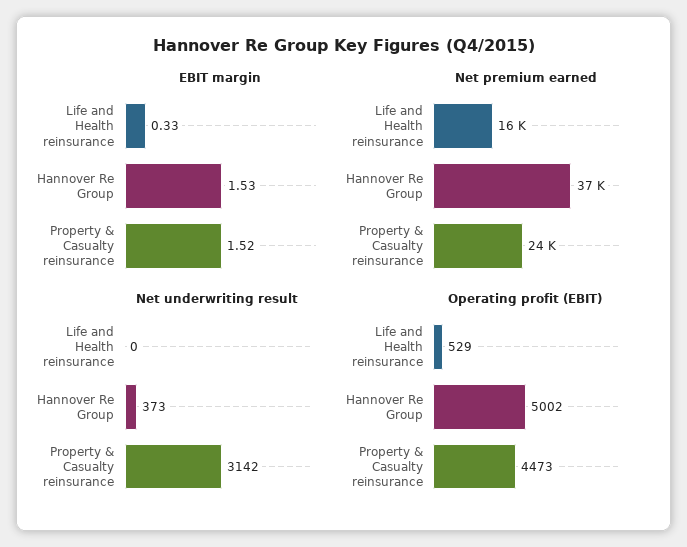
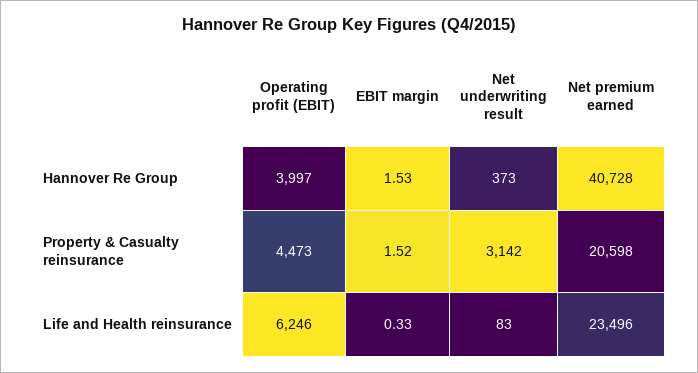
  {
    "EBIT margin": {
      "Life and Health reinsurance": 0.33,
      "Hannover Re Group": 1.53,
      "Property & Casualty reinsurance": 1.52
    },
    "Net premium earned": {
-     "Life and Health reinsurance": 16000,
+     "Life and Health reinsurance": 23496,
-     "Hannover Re Group": 37000,
+     "Hannover Re Group": 40728,
-     "Property & Casualty reinsurance": 24000
+     "Property & Casualty reinsurance": 20598
    },
    "Net underwriting result": {
-     "Life and Health reinsurance": 0,
+     "Life and Health reinsurance": 83,
      "Hannover Re Group": 373,
      "Property & Casualty reinsurance": 3142
    },
    "Operating profit (EBIT)": {
-     "Life and Health reinsurance": 529,
+     "Life and Health reinsurance": 6246,
-     "Hannover Re Group": 5002,
+     "Hannover Re Group": 3997,
      "Property & Casualty reinsurance": 4473
    }
  }

